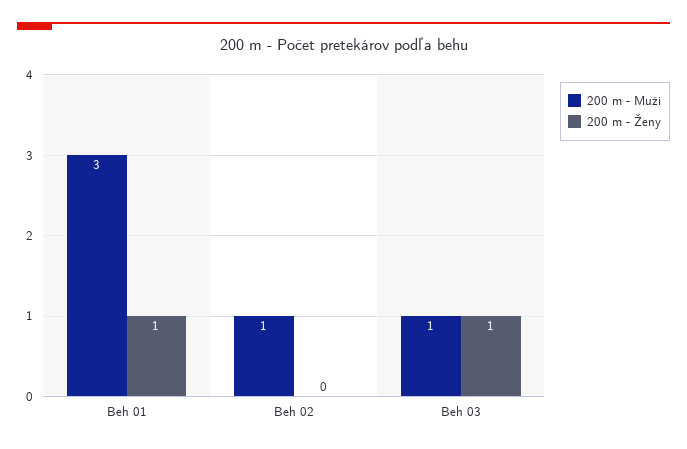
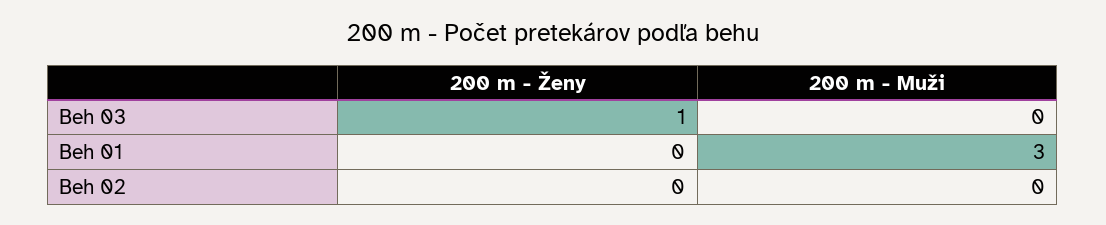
  {
    "200 m - Muži": {
      "Beh 01": 3,
-     "Beh 02": 1,
+     "Beh 02": 0,
-     "Beh 03": 1
+     "Beh 03": 0
    },
    "200 m - Ženy": {
-     "Beh 01": 1,
+     "Beh 01": 0,
      "Beh 02": 0,
      "Beh 03": 1
    }
  }

